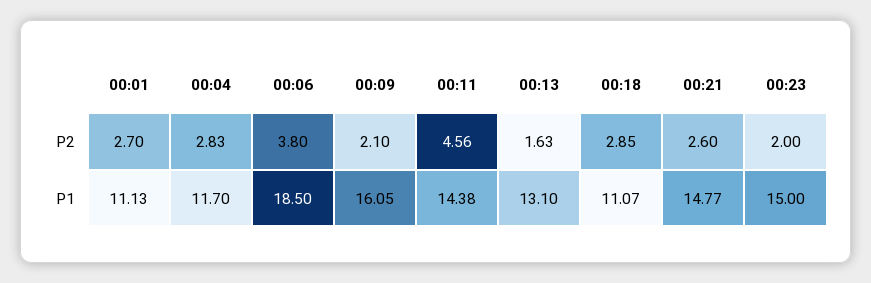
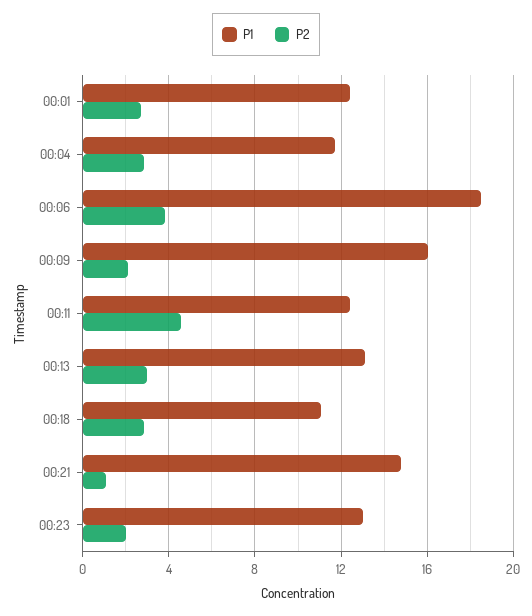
  {
    "P2": {
      "00:01": 2.7,
      "00:04": 2.83,
      "00:06": 3.8,
      "00:09": 2.1,
      "00:11": 4.56,
-     "00:13": 1.63,
+     "00:13": 3,
      "00:18": 2.85,
-     "00:21": 2.6,
+     "00:21": 1,
      "00:23": 2
    },
    "P1": {
-     "00:01": 11.13,
+     "00:01": 12.5,
      "00:04": 11.7,
      "00:06": 18.5,
      "00:09": 16.05,
-     "00:11": 14.38,
+     "00:11": 12.5,
      "00:13": 13.1,
      "00:18": 11.07,
      "00:21": 14.77,
-     "00:23": 15
+     "00:23": 13
    }
  }

